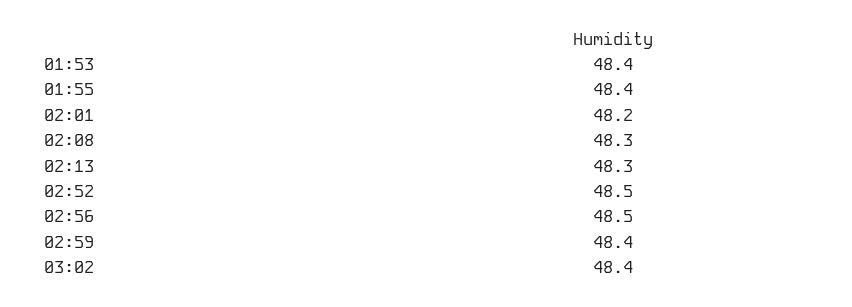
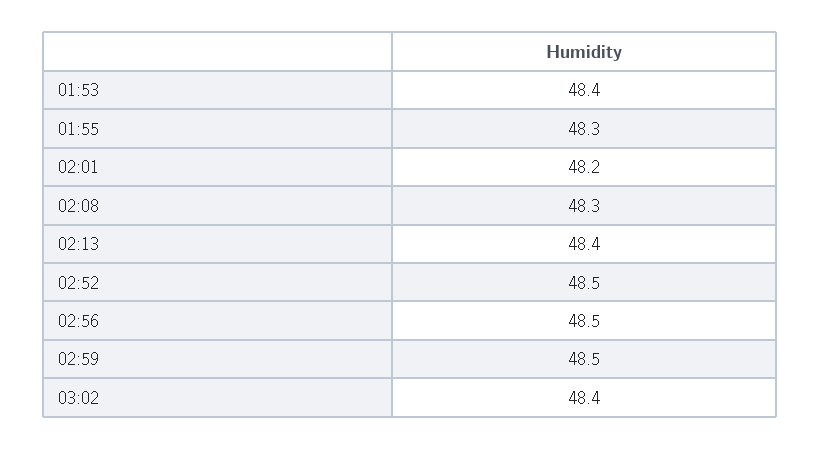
  {
    "01:53": 48.4,
-   "01:55": 48.4,
+   "01:55": 48.3,
    "02:01": 48.2,
    "02:08": 48.3,
-   "02:13": 48.3,
+   "02:13": 48.4,
    "02:52": 48.5,
    "02:56": 48.5,
-   "02:59": 48.4,
+   "02:59": 48.5,
    "03:02": 48.4
  }

